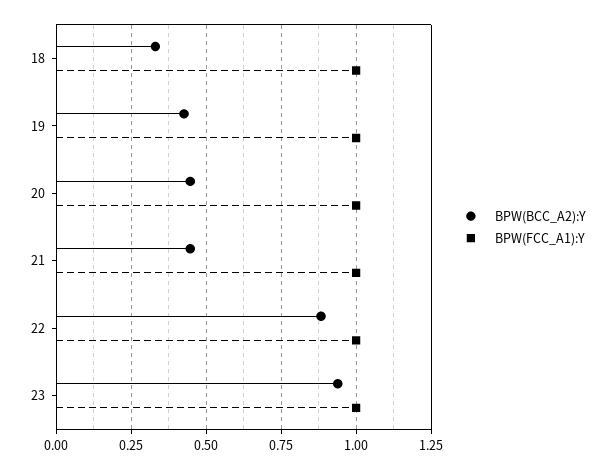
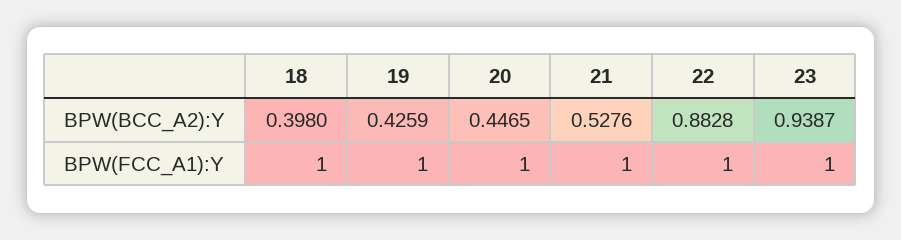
  {
    "BPW(BCC_A2):Y": {
-     "18": 0.325,
+     "18": 0.398,
      "19": 0.4259,
      "20": 0.4465,
-     "21": 0.45,
+     "21": 0.5276,
      "22": 0.8828,
      "23": 0.9387
    },
    "BPW(FCC_A1):Y": {
      "18": 1,
      "19": 1,
      "20": 1,
      "21": 1,
      "22": 1,
      "23": 1
    }
  }

